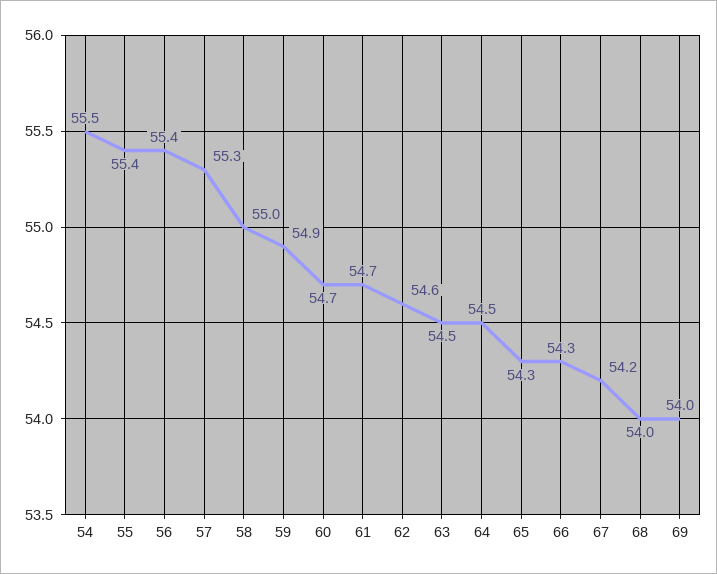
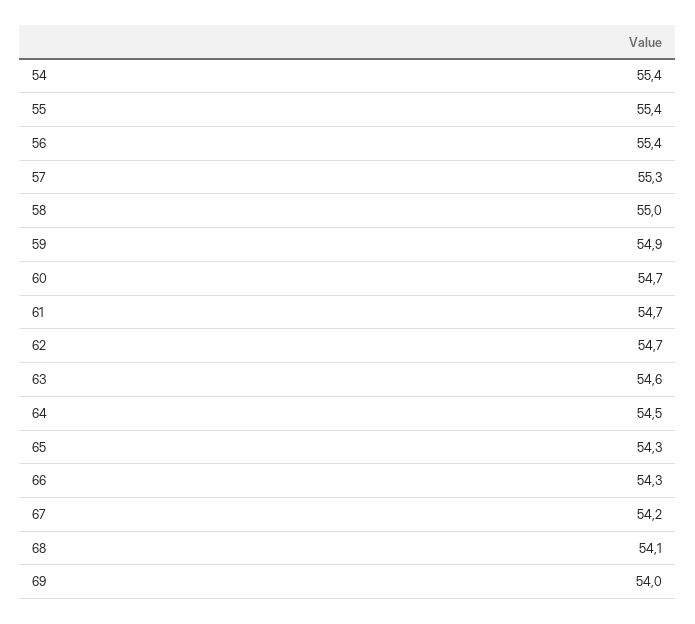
  {
-   "54": 55.5,
+   "54": 55.4,
    "55": 55.4,
    "56": 55.4,
    "57": 55.3,
    "58": 55,
    "59": 54.9,
    "60": 54.7,
    "61": 54.7,
-   "62": 54.6,
+   "62": 54.7,
-   "63": 54.5,
+   "63": 54.6,
    "64": 54.5,
    "65": 54.3,
    "66": 54.3,
    "67": 54.2,
-   "68": 54,
+   "68": 54.1,
    "69": 54
  }

